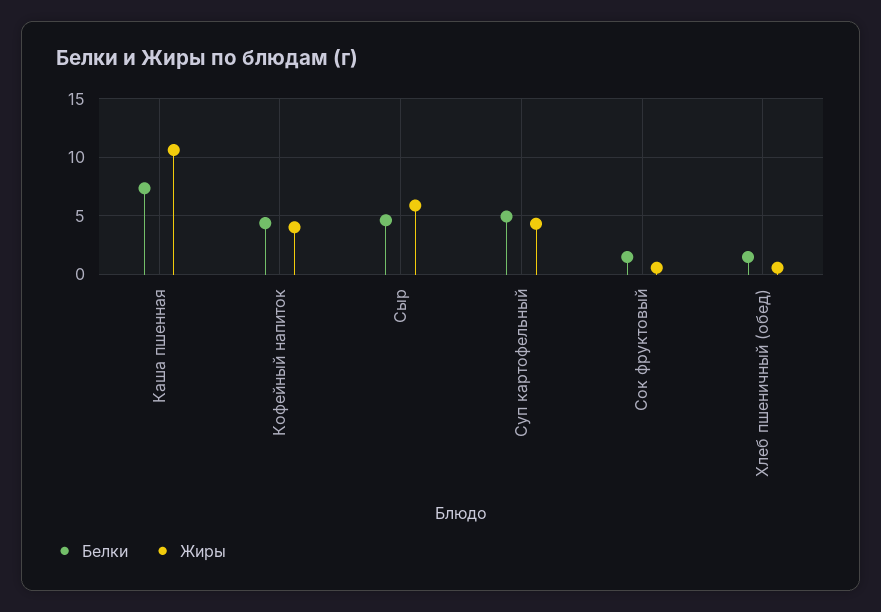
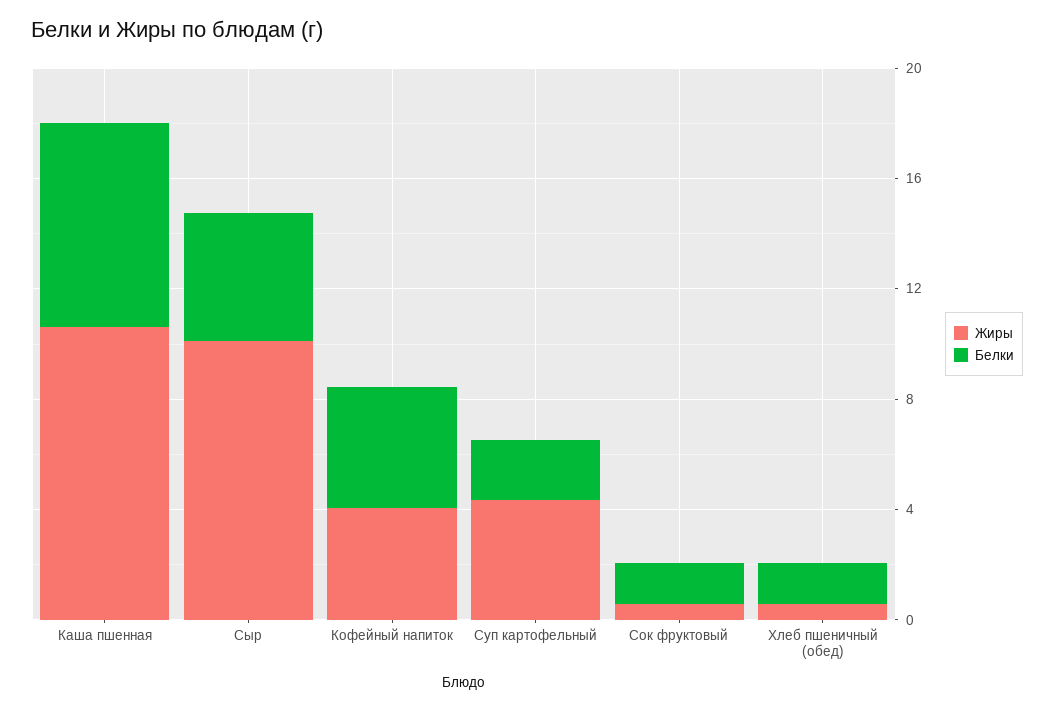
  {
    "Белки": {
      "Каша пшенная": 7,
      "Кофейный напиток": 4,
      "Сыр": 5,
-     "Суп картофельный": 5,
+     "Суп картофельный": 2,
      "Сок фруктовый": 2,
      "Хлеб пшеничный (обед)": 2
    },
    "Жиры": {
      "Каша пшенная": 11,
      "Кофейный напиток": 4,
-     "Сыр": 6,
+     "Сыр": 10,
      "Суп картофельный": 4,
      "Сок фруктовый": 1,
      "Хлеб пшеничный (обед)": 1
    }
  }

